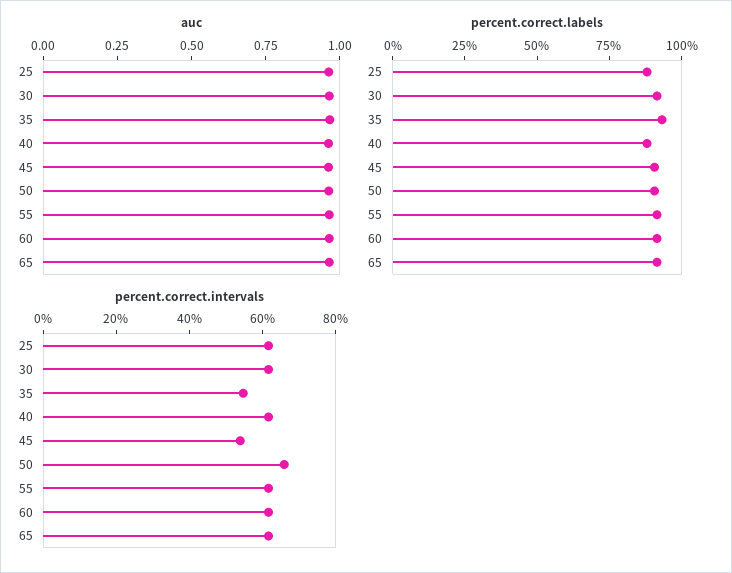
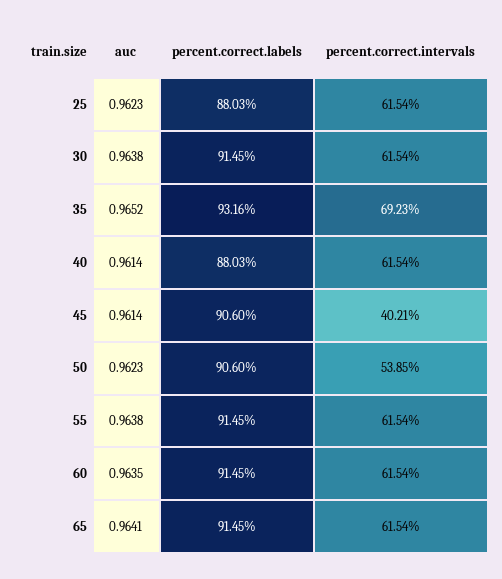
  {
    "auc": {
      "25": 0.9623,
      "30": 0.9638,
      "35": 0.9652,
      "40": 0.9614,
      "45": 0.9614,
      "50": 0.9623,
      "55": 0.9638,
      "60": 0.9635,
      "65": 0.9641
    },
    "percent.correct.labels": {
      "25": 88.03,
      "30": 91.45,
      "35": 93.16,
      "40": 88.03,
      "45": 90.6,
      "50": 90.6,
      "55": 91.45,
      "60": 91.45,
      "65": 91.45
    },
    "percent.correct.intervals": {
      "25": 61.54,
      "30": 61.54,
-     "35": 55,
+     "35": 69.23,
      "40": 61.54,
-     "45": 55,
+     "45": 40.21,
-     "50": 65,
+     "50": 53.85,
      "55": 61.54,
      "60": 61.54,
      "65": 61.54
    }
  }

